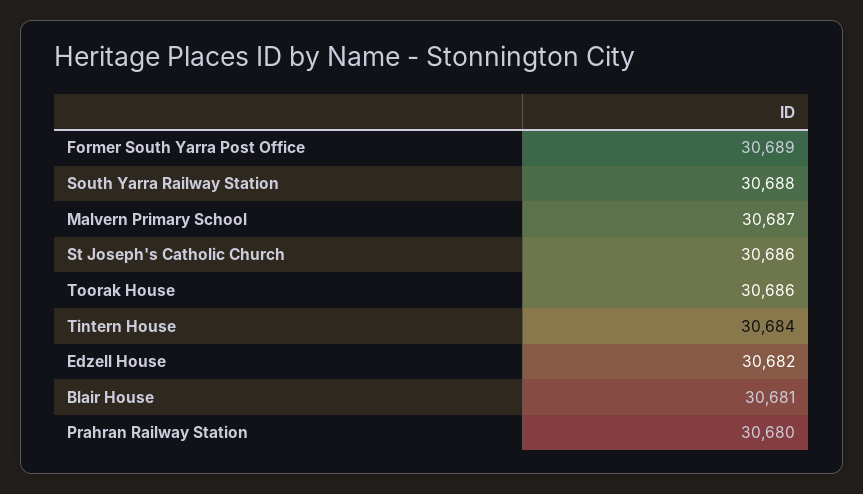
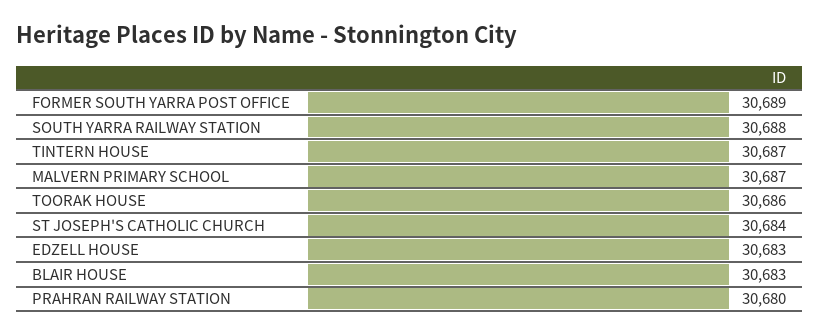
  {
    "Former South Yarra Post Office": 30689,
    "South Yarra Railway Station": 30688,
    "Malvern Primary School": 30687,
-   "St Joseph's Catholic Church": 30686,
+   "St Joseph's Catholic Church": 30684,
    "Toorak House": 30686,
-   "Tintern House": 30684,
+   "Tintern House": 30687,
-   "Edzell House": 30682,
+   "Edzell House": 30683,
-   "Blair House": 30681,
+   "Blair House": 30683,
    "Prahran Railway Station": 30680
  }

